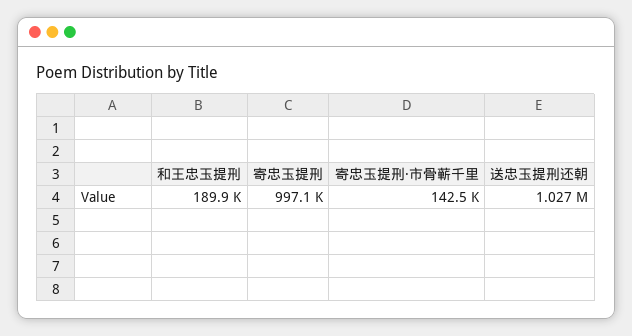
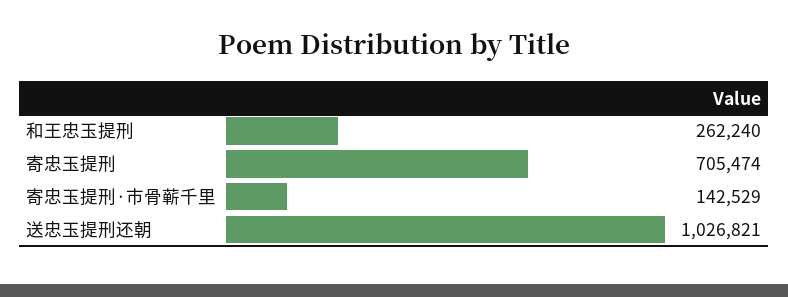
  {
-   "和王忠玉提刑": 189900,
+   "和王忠玉提刑": 262240,
-   "寄忠玉提刑": 997100,
+   "寄忠玉提刑": 705474,
    "寄忠玉提刑·市骨蕲千里": 142529,
    "送忠玉提刑还朝": 1026821
  }

